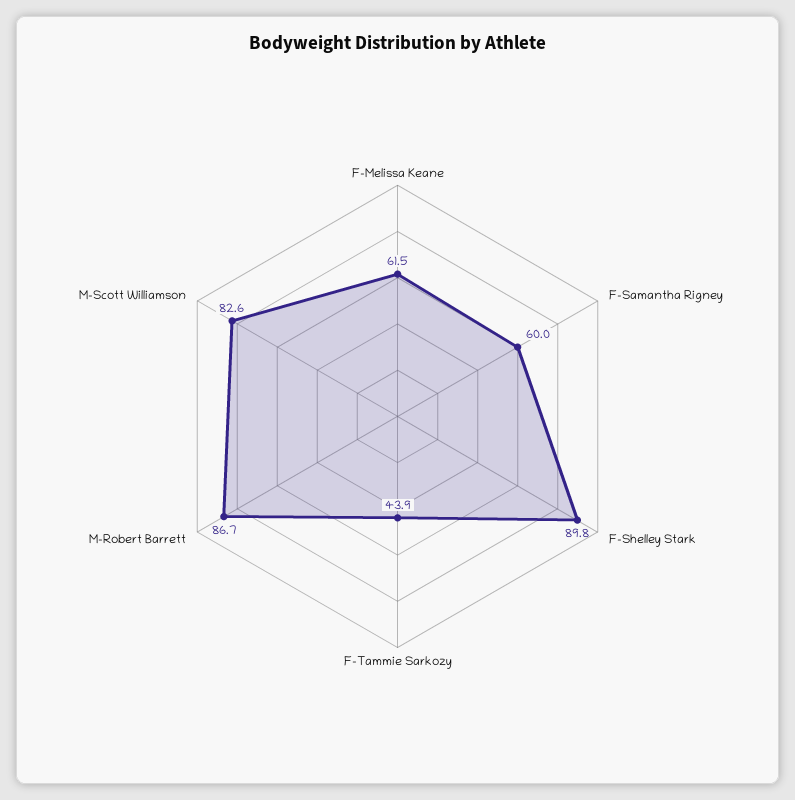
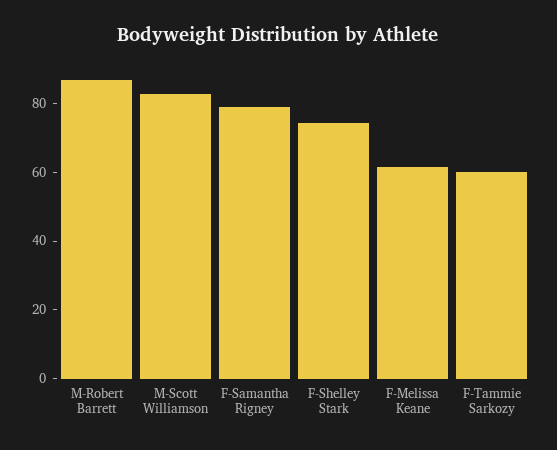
  {
    "F-Melissa Keane": 61.5,
-   "F-Samantha Rigney": 60,
+   "F-Samantha Rigney": 80,
-   "F-Shelley Stark": 89.8,
+   "F-Shelley Stark": 75,
-   "F-Tammie Sarkozy": 43.9,
+   "F-Tammie Sarkozy": 60,
    "M-Robert Barrett": 86.7,
    "M-Scott Williamson": 82.6
  }

